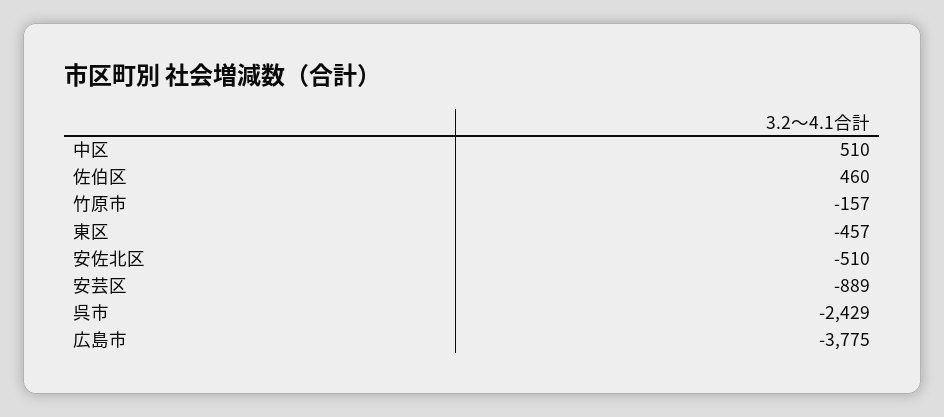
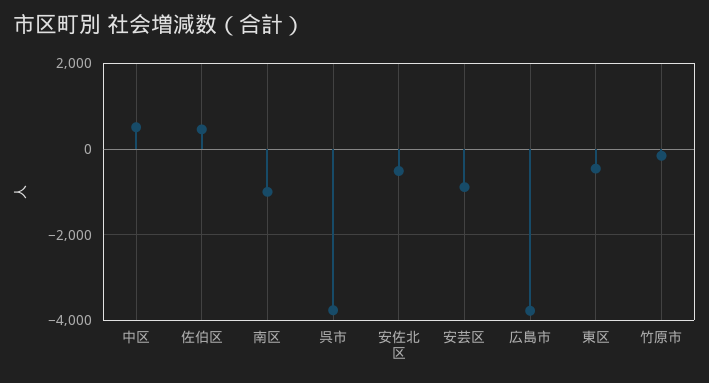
  {
    "中区": 510,
    "佐伯区": 460,
    "竹原市": -157,
    "東区": -457,
    "安佐北区": -510,
    "安芸区": -889,
-   "呉市": -2429,
+   "呉市": -3800,
-   "広島市": -3775
+   "広島市": -3775,
+   "南区": -1000
  }

